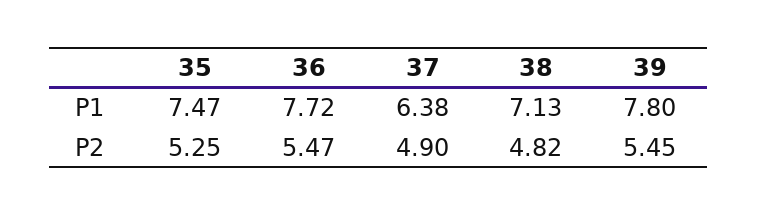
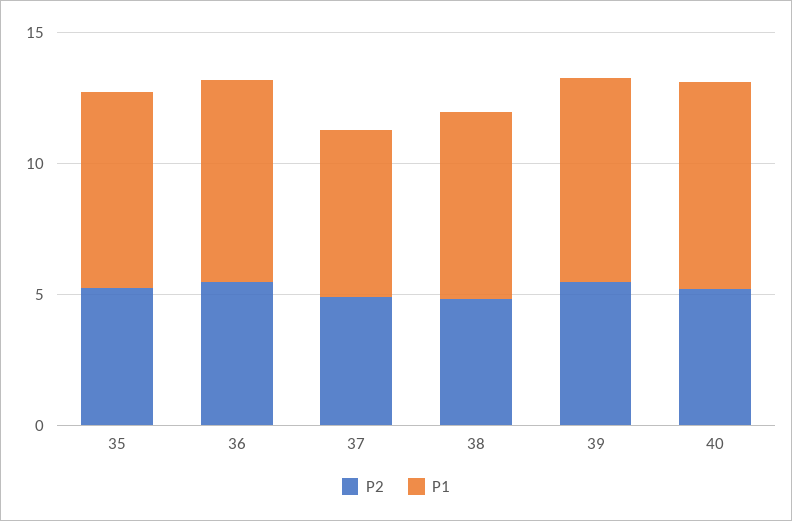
  {
    "P1": {
      "35": 7.47,
      "36": 7.72,
      "37": 6.38,
      "38": 7.13,
-     "39": 7.8
+     "39": 7.8,
+     "40": 8
    },
    "P2": {
      "35": 5.25,
      "36": 5.47,
      "37": 4.9,
      "38": 4.82,
-     "39": 5.45
+     "39": 5.45,
+     "40": 5
    }
  }

